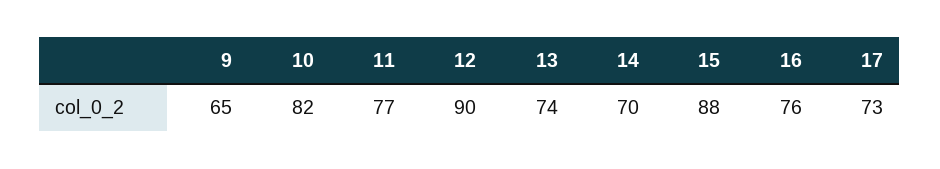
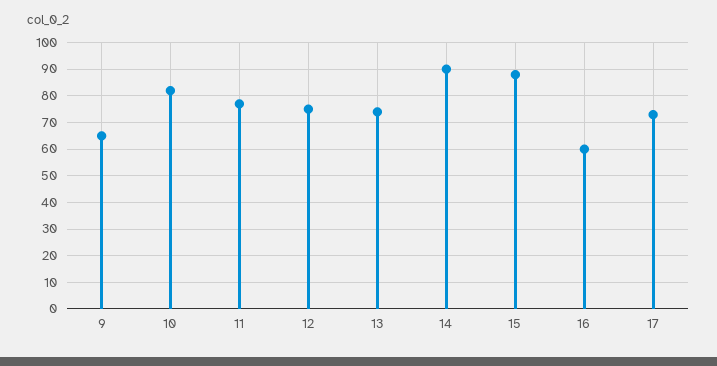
  {
    "9": 65,
    "10": 82,
    "11": 77,
-   "12": 90,
+   "12": 75,
    "13": 74,
-   "14": 70,
+   "14": 90,
    "15": 88,
-   "16": 76,
+   "16": 60,
    "17": 73
  }

